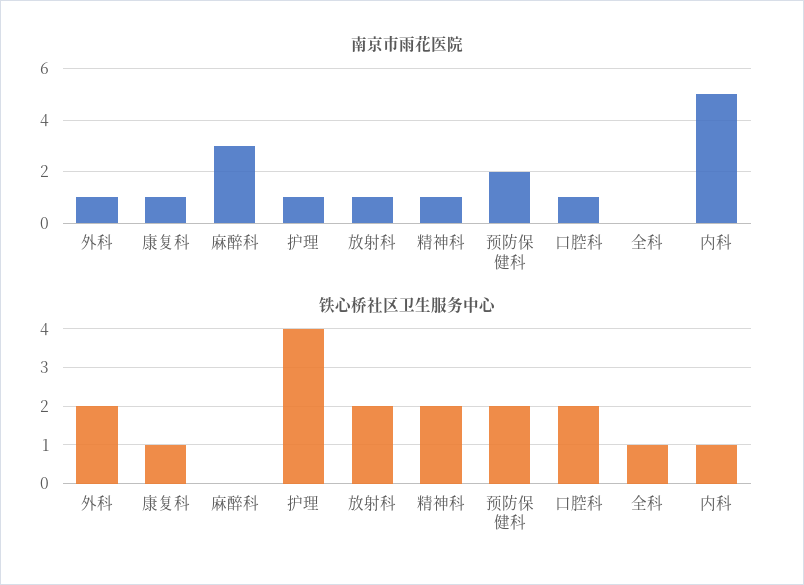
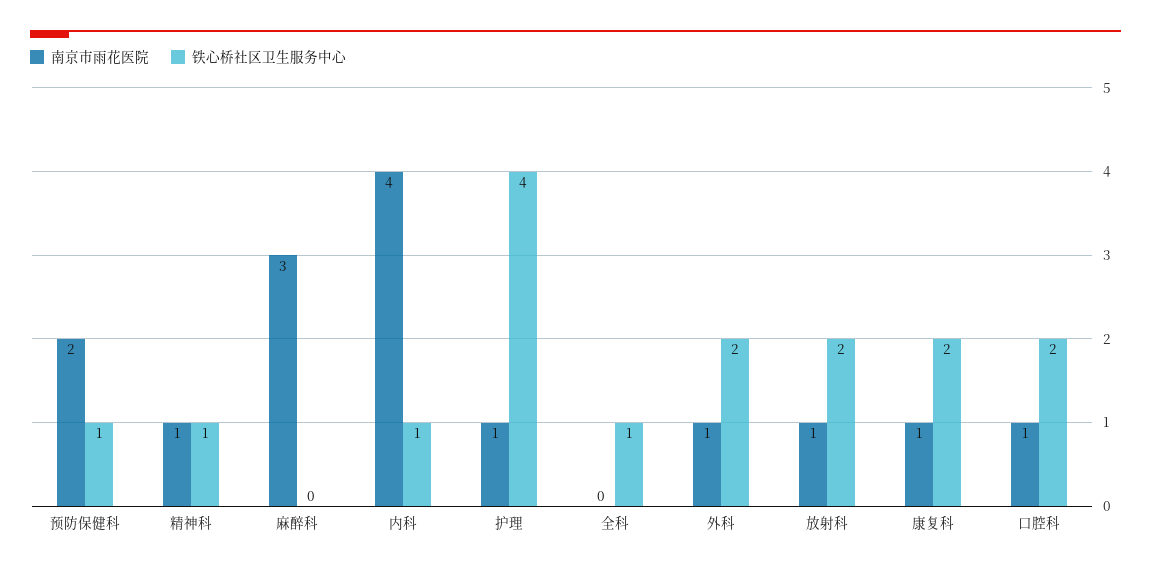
  {
    "南京市雨花医院": {
      "外科": 1,
      "康复科": 1,
      "麻醉科": 3,
      "护理": 1,
      "放射科": 1,
      "精神科": 1,
      "预防保健科": 2,
      "口腔科": 1,
      "全科": 0,
-     "内科": 5
+     "内科": 4
    },
    "铁心桥社区卫生服务中心": {
      "外科": 2,
-     "康复科": 1,
+     "康复科": 2,
      "麻醉科": 0,
      "护理": 4,
      "放射科": 2,
-     "精神科": 2,
+     "精神科": 1,
-     "预防保健科": 2,
+     "预防保健科": 1,
      "口腔科": 2,
      "全科": 1,
      "内科": 1
    }
  }

